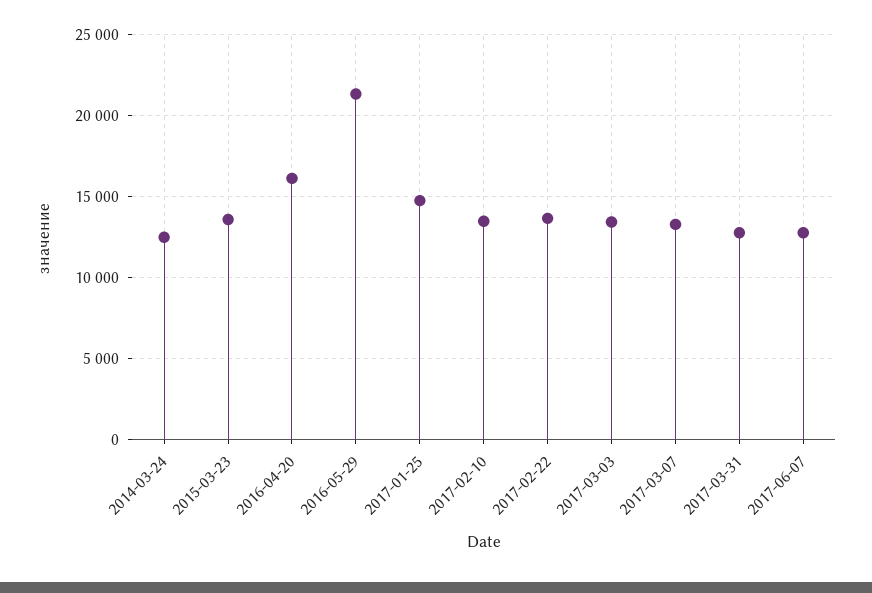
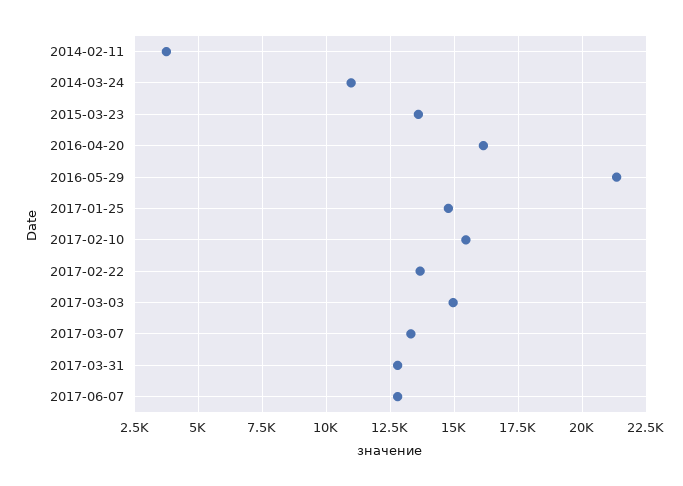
  {
-   "2014-03-24": 12500,
+   "2014-03-24": 11000,
    "2015-03-23": 13500,
    "2016-04-20": 16250,
    "2016-05-29": 21250,
    "2017-01-25": 14750,
-   "2017-02-10": 13500,
+   "2017-02-10": 15500,
    "2017-02-22": 13750,
-   "2017-03-03": 13500,
+   "2017-03-03": 15000,
    "2017-03-07": 13250,
    "2017-03-31": 12750,
-   "2017-06-07": 12750
+   "2017-06-07": 12750,
+   "2014-02-11": 3750
  }

